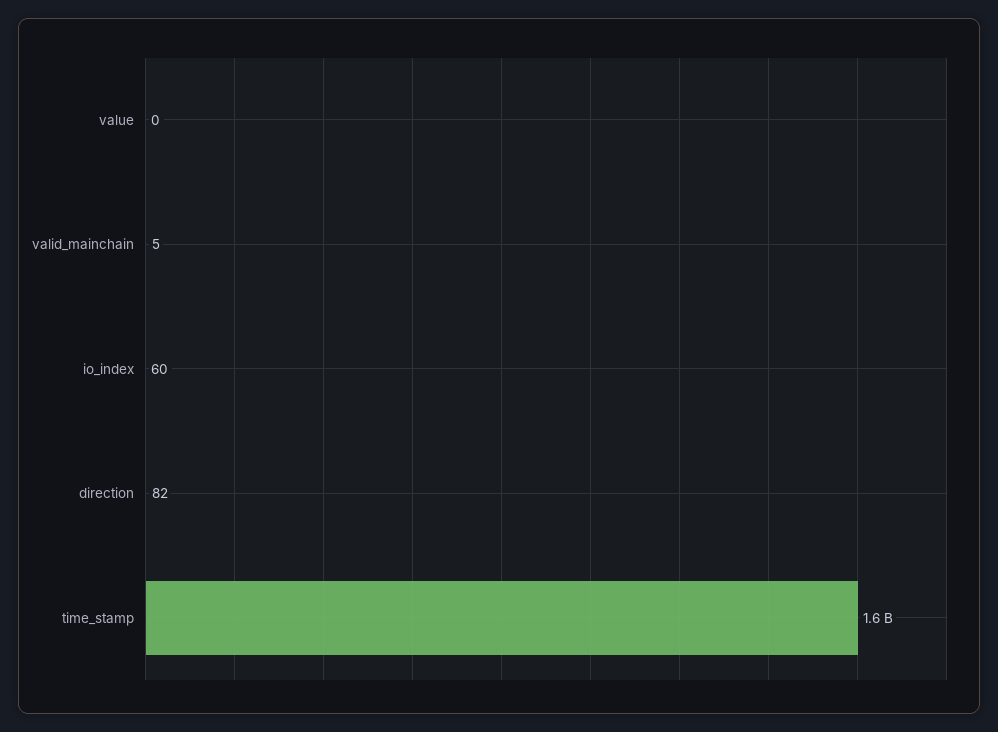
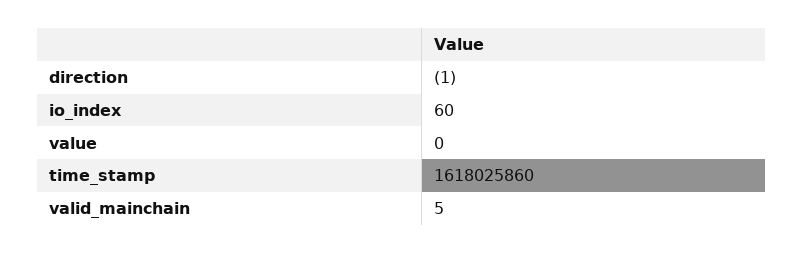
  {
    "value": 0,
    "valid_mainchain": 5,
    "io_index": 60,
-   "direction": 82,
+   "direction": -1,
    "time_stamp": 1618025860
  }

